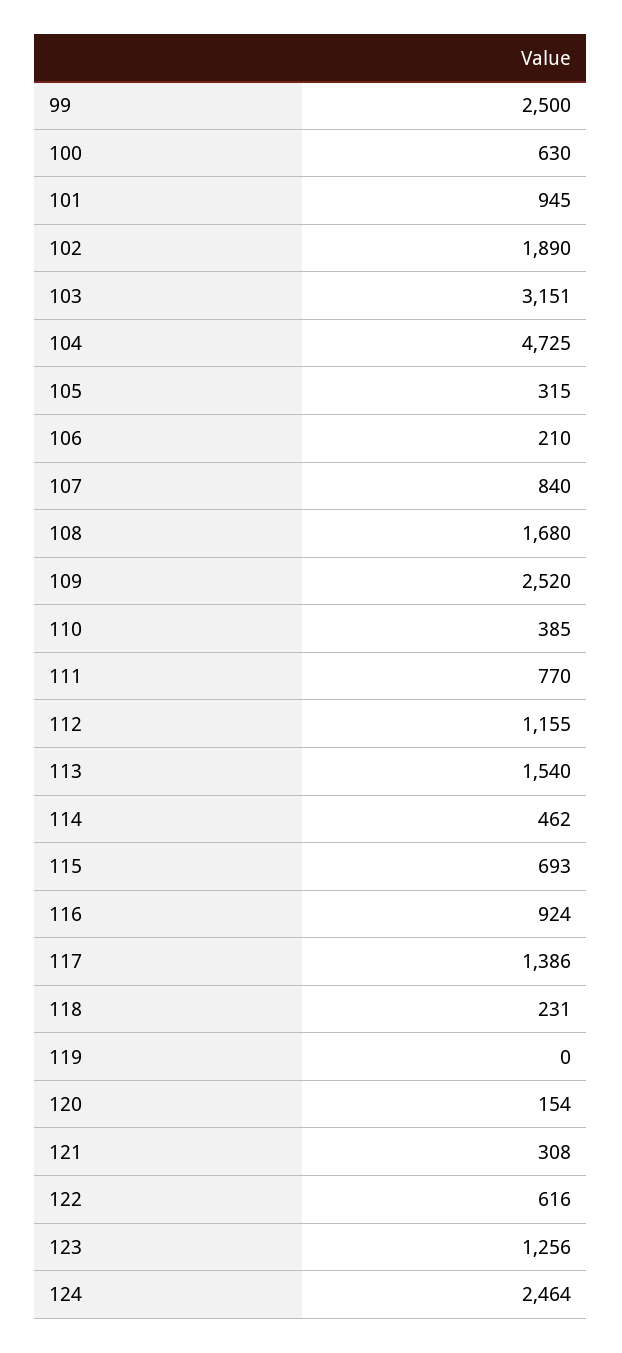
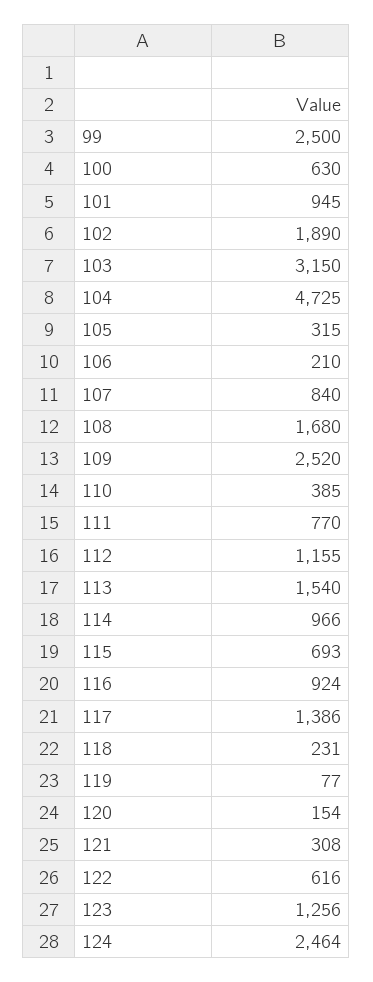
  {
    "99": 2500,
    "100": 630,
    "101": 945,
    "102": 1890,
-   "103": 3151,
+   "103": 3150,
    "104": 4725,
    "105": 315,
    "106": 210,
    "107": 840,
    "108": 1680,
    "109": 2520,
    "110": 385,
    "111": 770,
    "112": 1155,
    "113": 1540,
-   "114": 462,
+   "114": 966,
    "115": 693,
    "116": 924,
    "117": 1386,
    "118": 231,
-   "119": 0,
+   "119": 77,
    "120": 154,
    "121": 308,
    "122": 616,
    "123": 1256,
    "124": 2464
  }

